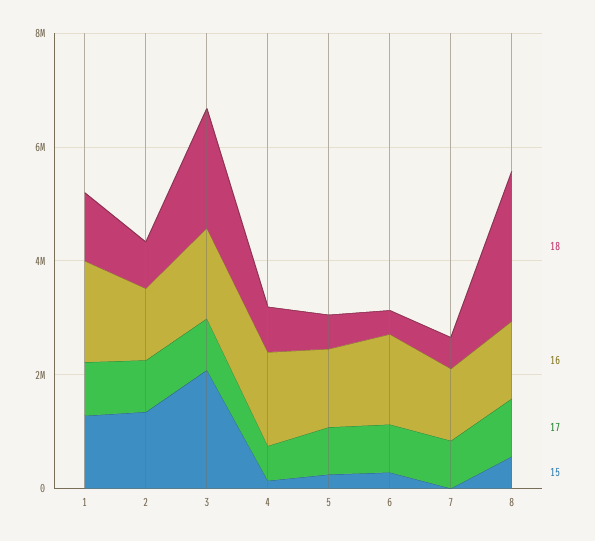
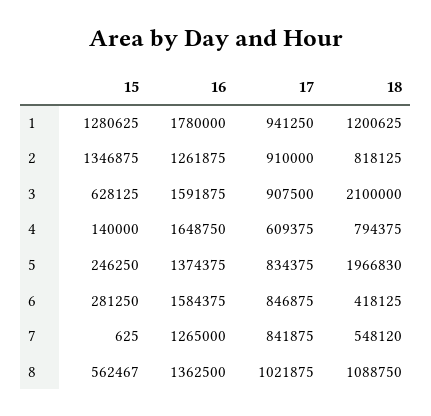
  {
    "18": {
      "1": 1200625,
      "2": 818125,
      "3": 2100000,
      "4": 794375,
-     "5": 500000,
+     "5": 1966830,
      "6": 418125,
      "7": 548120,
-     "8": 2500000
+     "8": 1088750
    },
    "16": {
      "1": 1780000,
      "2": 1261875,
      "3": 1591875,
      "4": 1648750,
      "5": 1374375,
      "6": 1584375,
      "7": 1265000,
      "8": 1362500
    },
    "17": {
      "1": 941250,
      "2": 910000,
      "3": 907500,
      "4": 609375,
      "5": 834375,
      "6": 846875,
      "7": 841875,
      "8": 1021875
    },
    "15": {
      "1": 1280625,
      "2": 1346875,
-     "3": 2000000,
+     "3": 628125,
      "4": 140000,
      "5": 246250,
      "6": 281250,
      "7": 625,
      "8": 562467
    }
  }

